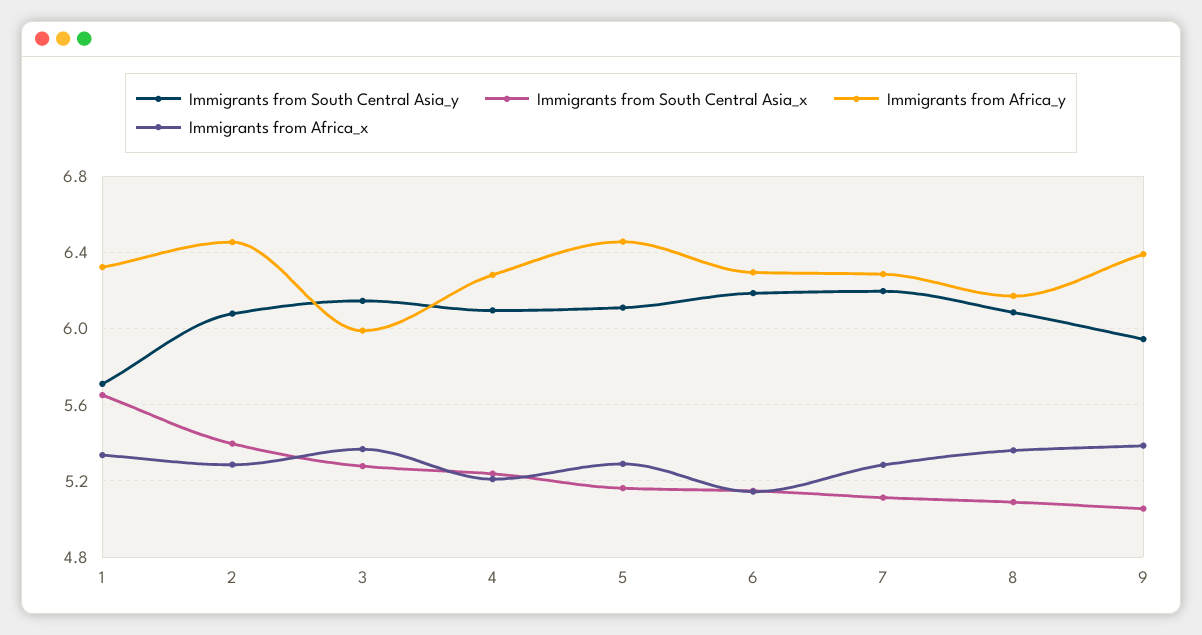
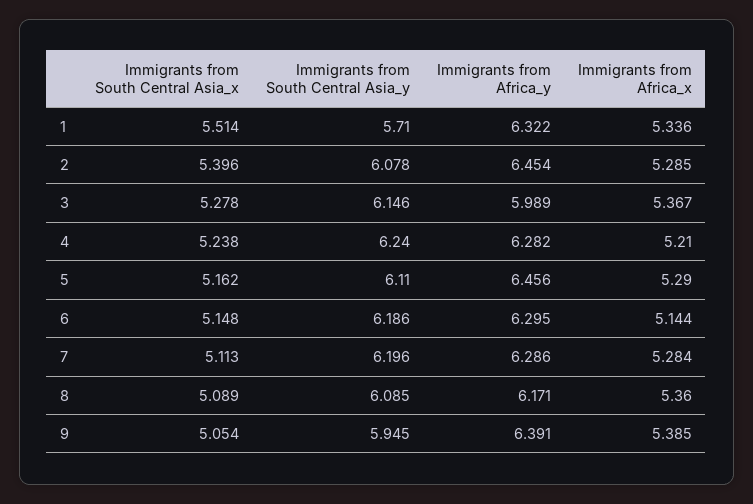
  {
    "Immigrants from South Central Asia_y": {
      "1": 5.71,
      "2": 6.078,
      "3": 6.146,
-     "4": 6.1,
+     "4": 6.24,
      "5": 6.11,
      "6": 6.186,
      "7": 6.196,
      "8": 6.085,
      "9": 5.945
    },
    "Immigrants from South Central Asia_x": {
-     "1": 5.65,
+     "1": 5.514,
      "2": 5.396,
      "3": 5.278,
      "4": 5.238,
      "5": 5.162,
      "6": 5.148,
      "7": 5.113,
      "8": 5.089,
      "9": 5.054
    },
    "Immigrants from Africa_y": {
      "1": 6.322,
      "2": 6.454,
      "3": 5.989,
      "4": 6.282,
      "5": 6.456,
      "6": 6.295,
      "7": 6.286,
      "8": 6.171,
      "9": 6.391
    },
    "Immigrants from Africa_x": {
      "1": 5.336,
      "2": 5.285,
      "3": 5.367,
      "4": 5.21,
      "5": 5.29,
      "6": 5.144,
      "7": 5.284,
      "8": 5.36,
      "9": 5.385
    }
  }

